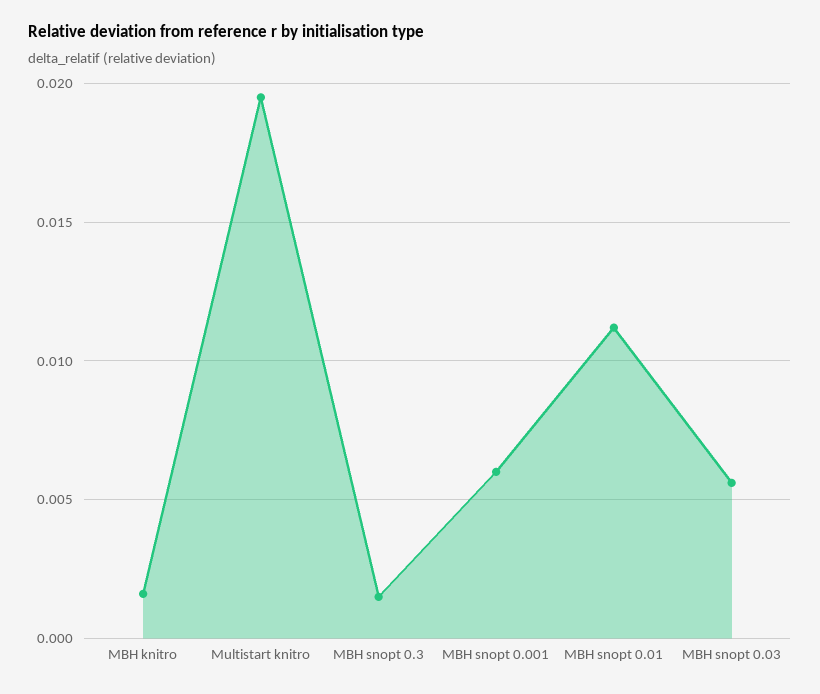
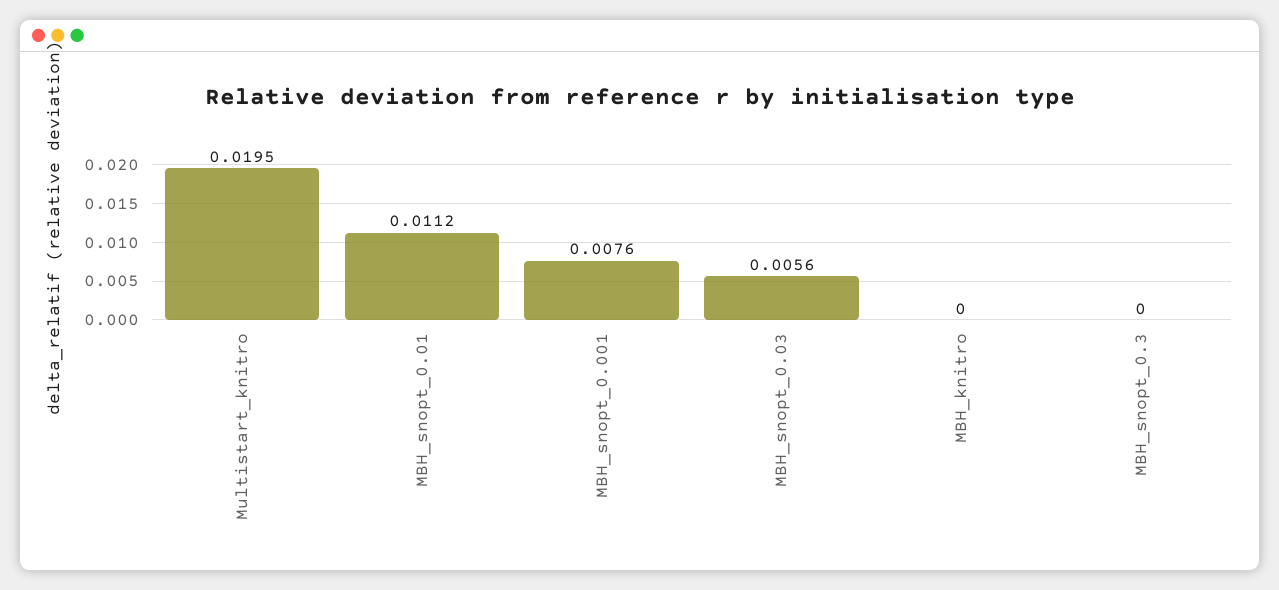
  {
-   "MBH knitro": 0.0015,
+   "MBH knitro": 0,
    "Multistart knitro": 0.0195,
-   "MBH snopt 0.3": 0.0015,
+   "MBH snopt 0.3": 0,
-   "MBH snopt 0.001": 0.006,
+   "MBH snopt 0.001": 0.0076,
    "MBH snopt 0.01": 0.0112,
    "MBH snopt 0.03": 0.0056
  }

